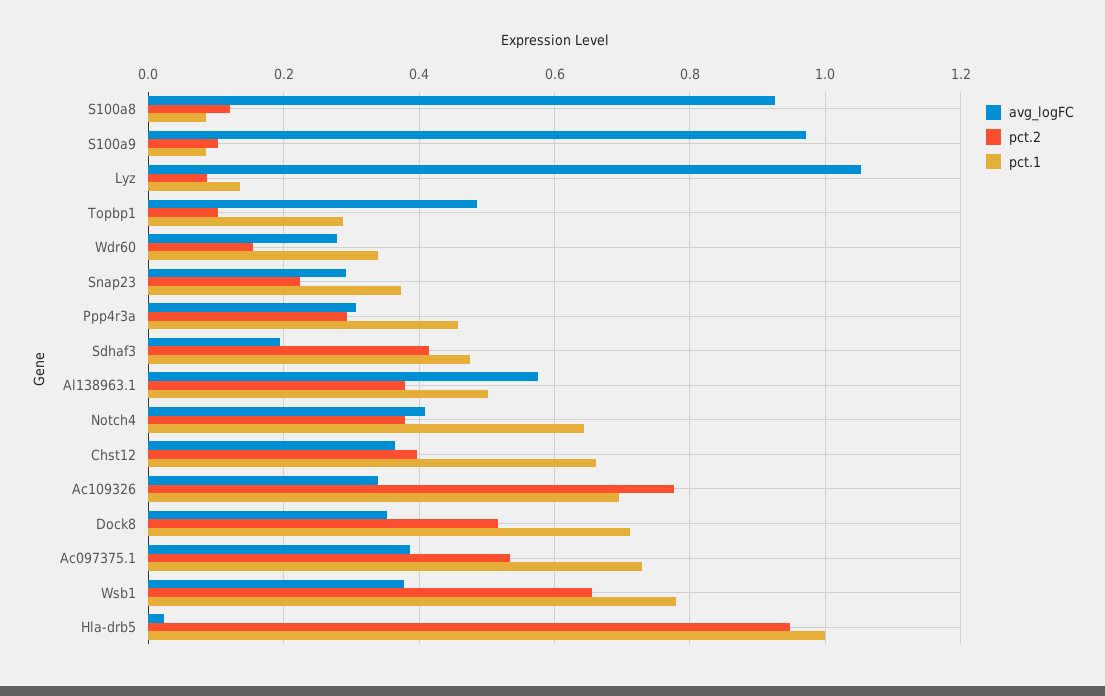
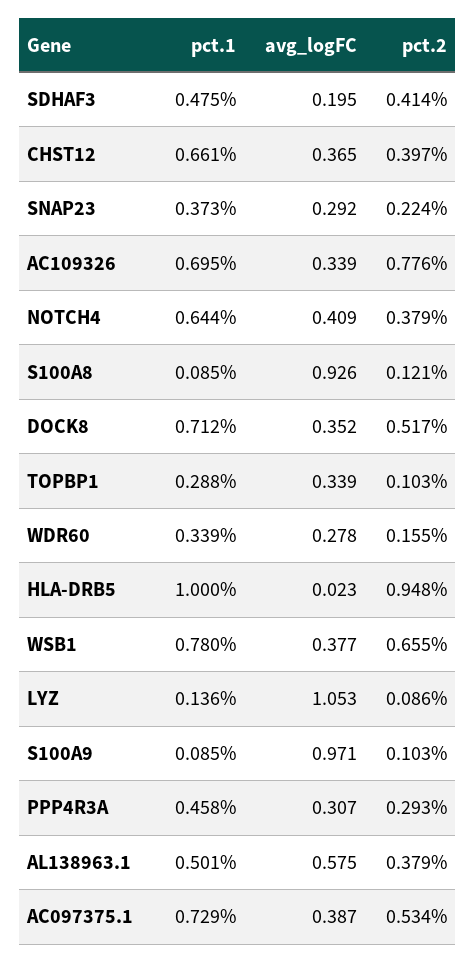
  {
    "avg_logFC": {
      "S100a8": 0.926,
      "S100a9": 0.971,
      "Lyz": 1.053,
-     "Topbp1": 0.48,
+     "Topbp1": 0.339,
      "Wdr60": 0.278,
      "Snap23": 0.292,
      "Ppp4r3a": 0.307,
      "Sdhaf3": 0.195,
      "Al138963.1": 0.575,
      "Notch4": 0.409,
      "Chst12": 0.365,
      "Ac109326": 0.339,
      "Dock8": 0.352,
      "Ac097375.1": 0.387,
      "Wsb1": 0.377,
      "Hla-drb5": 0.023
    },
    "pct.2": {
      "S100a8": 0.121,
      "S100a9": 0.103,
      "Lyz": 0.086,
      "Topbp1": 0.103,
      "Wdr60": 0.155,
      "Snap23": 0.224,
      "Ppp4r3a": 0.293,
      "Sdhaf3": 0.414,
      "Al138963.1": 0.379,
      "Notch4": 0.379,
      "Chst12": 0.397,
      "Ac109326": 0.776,
      "Dock8": 0.517,
      "Ac097375.1": 0.534,
      "Wsb1": 0.655,
      "Hla-drb5": 0.948
    },
    "pct.1": {
      "S100a8": 0.085,
      "S100a9": 0.085,
      "Lyz": 0.136,
      "Topbp1": 0.288,
      "Wdr60": 0.339,
      "Snap23": 0.373,
      "Ppp4r3a": 0.458,
      "Sdhaf3": 0.475,
      "Al138963.1": 0.501,
      "Notch4": 0.644,
      "Chst12": 0.661,
      "Ac109326": 0.695,
      "Dock8": 0.712,
      "Ac097375.1": 0.729,
      "Wsb1": 0.78,
      "Hla-drb5": 1
    }
  }

